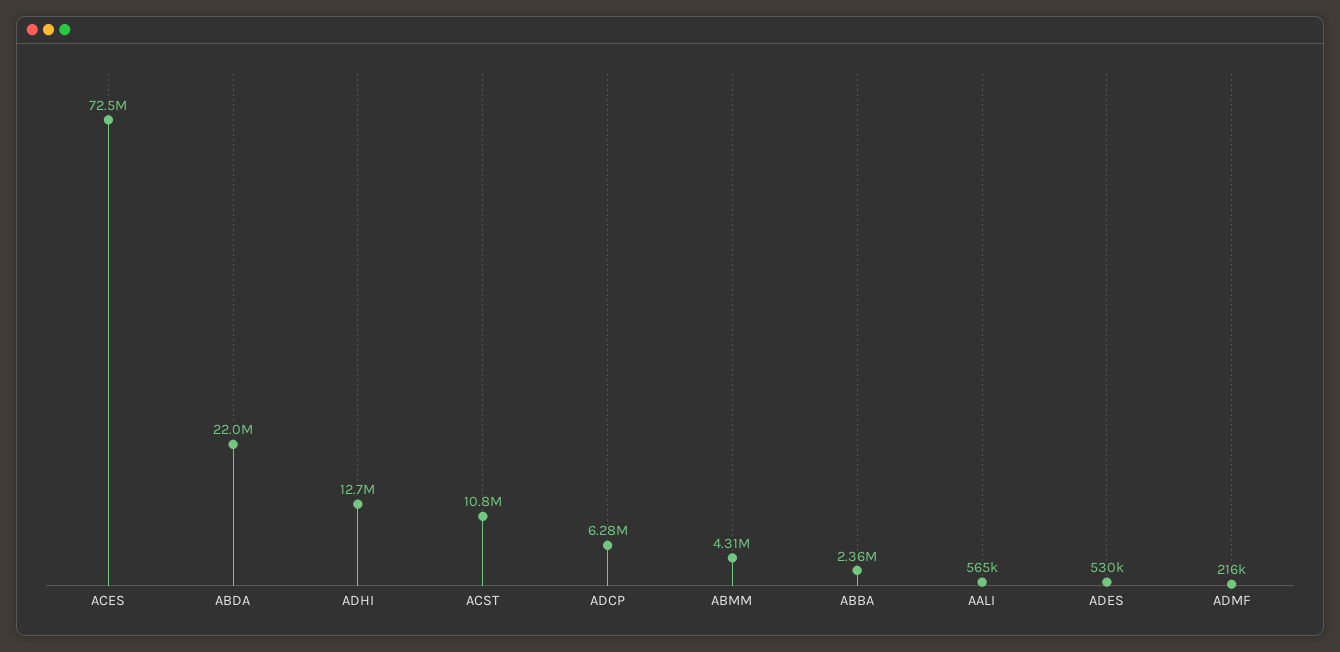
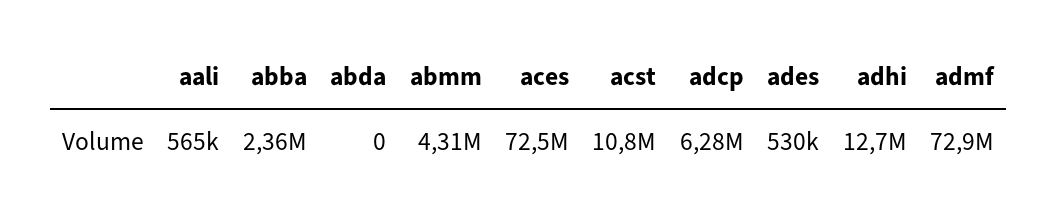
  {
    "ACES": 72500000,
-   "ABDA": 22000000,
+   "ABDA": 0,
    "ADHI": 12700000,
    "ACST": 10800000,
    "ADCP": 6280000,
    "ABMM": 4310000,
    "ABBA": 2360000,
    "AALI": 565000,
    "ADES": 530000,
-   "ADMF": 216000
+   "ADMF": 72900000
  }

